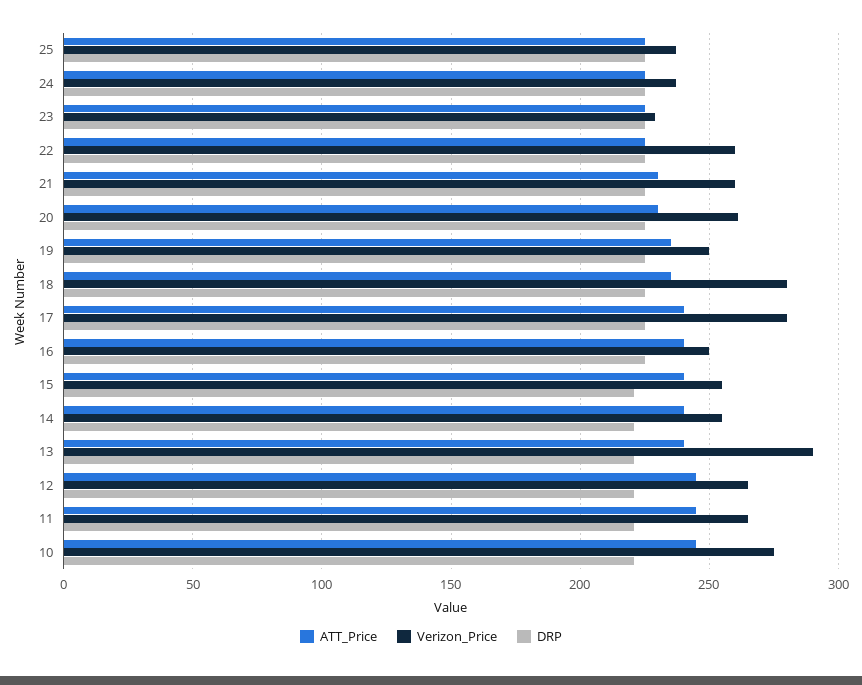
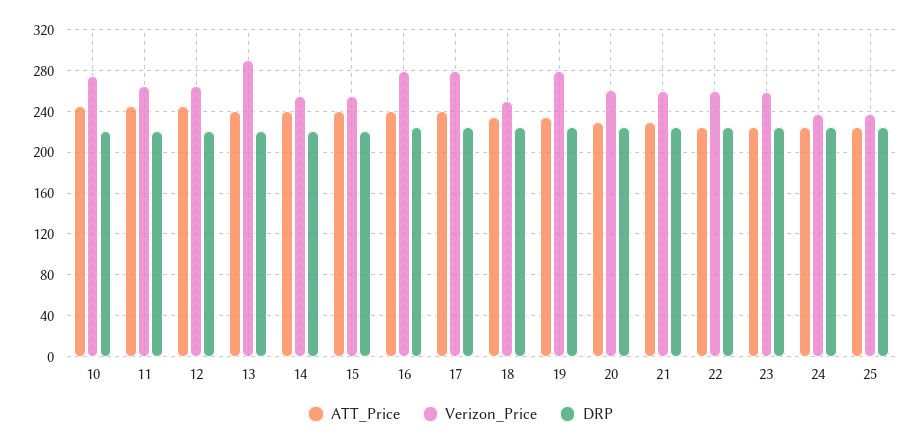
  {
    "ATT_Price": {
      "25": 225,
      "24": 225,
      "23": 225,
      "22": 225,
      "21": 230,
      "20": 230,
      "19": 235,
      "18": 235,
      "17": 240,
      "16": 240,
      "15": 240,
      "14": 240,
      "13": 240,
      "12": 245,
      "11": 245,
      "10": 245
    },
    "Verizon_Price": {
      "25": 235,
      "24": 235,
-     "23": 230,
+     "23": 260,
      "22": 260,
      "21": 260,
      "20": 260,
-     "19": 250,
+     "19": 280,
-     "18": 280,
+     "18": 250,
      "17": 280,
-     "16": 250,
+     "16": 280,
      "15": 255,
      "14": 255,
      "13": 290,
      "12": 265,
      "11": 265,
      "10": 275
    },
    "DRP": {
      "25": 225,
      "24": 225,
      "23": 225,
      "22": 225,
      "21": 225,
      "20": 225,
      "19": 225,
      "18": 225,
      "17": 225,
      "16": 225,
      "15": 220,
      "14": 220,
      "13": 220,
      "12": 220,
      "11": 220,
      "10": 220
    }
  }

